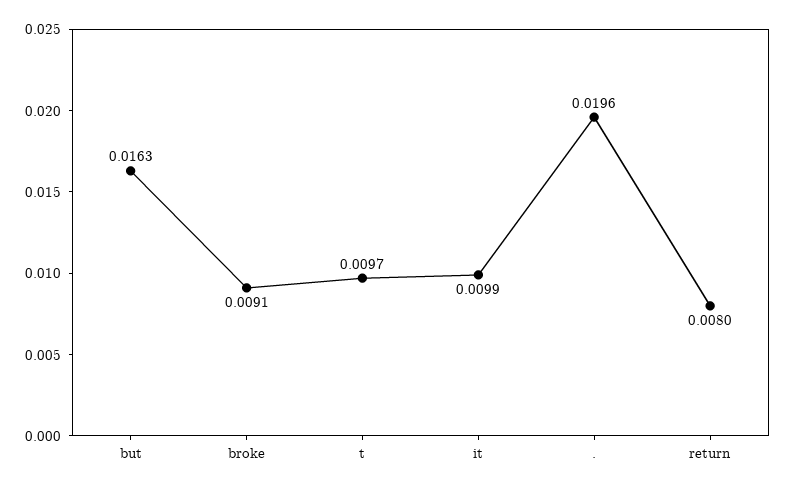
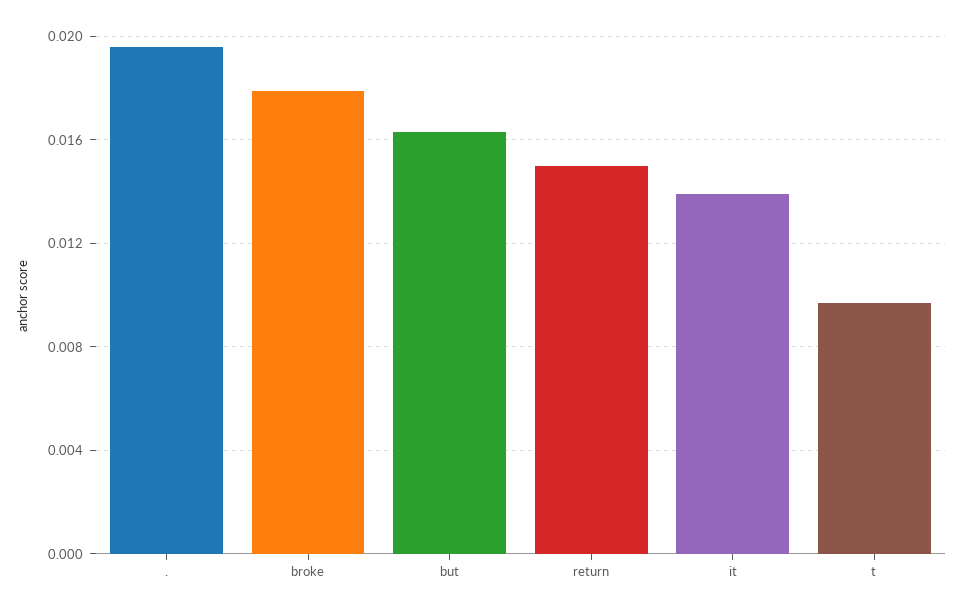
  {
    "but": 0.0163,
-   "broke": 0.0091,
+   "broke": 0.018,
    "t": 0.0097,
-   "it": 0.0099,
+   "it": 0.014,
    ".": 0.0196,
-   "return": 0.008
+   "return": 0.015
  }

